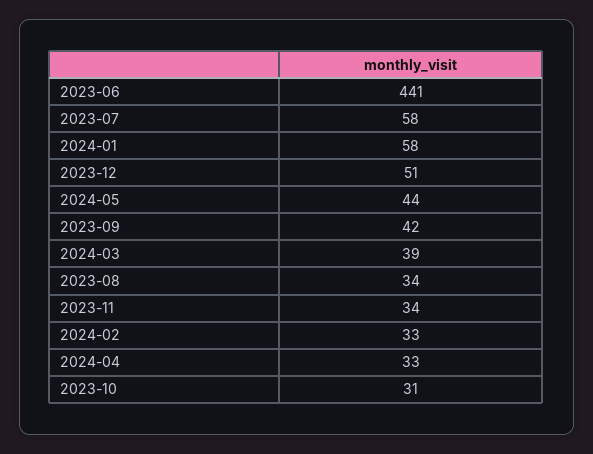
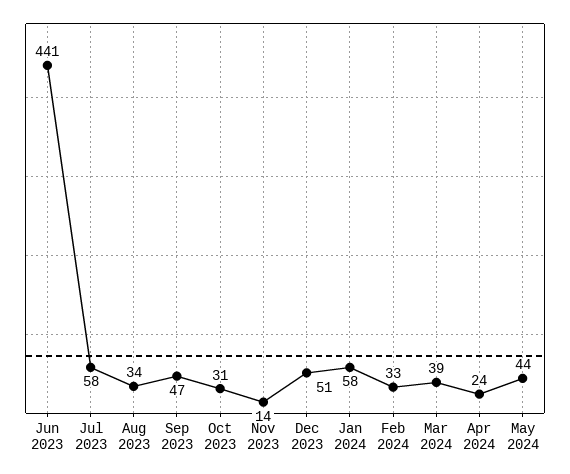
  {
    "2023-06": 441,
    "2023-07": 58,
    "2024-01": 58,
    "2023-12": 51,
    "2024-05": 44,
-   "2023-09": 42,
+   "2023-09": 47,
    "2024-03": 39,
    "2023-08": 34,
-   "2023-11": 34,
+   "2023-11": 14,
    "2024-02": 33,
-   "2024-04": 33,
+   "2024-04": 24,
    "2023-10": 31
  }

